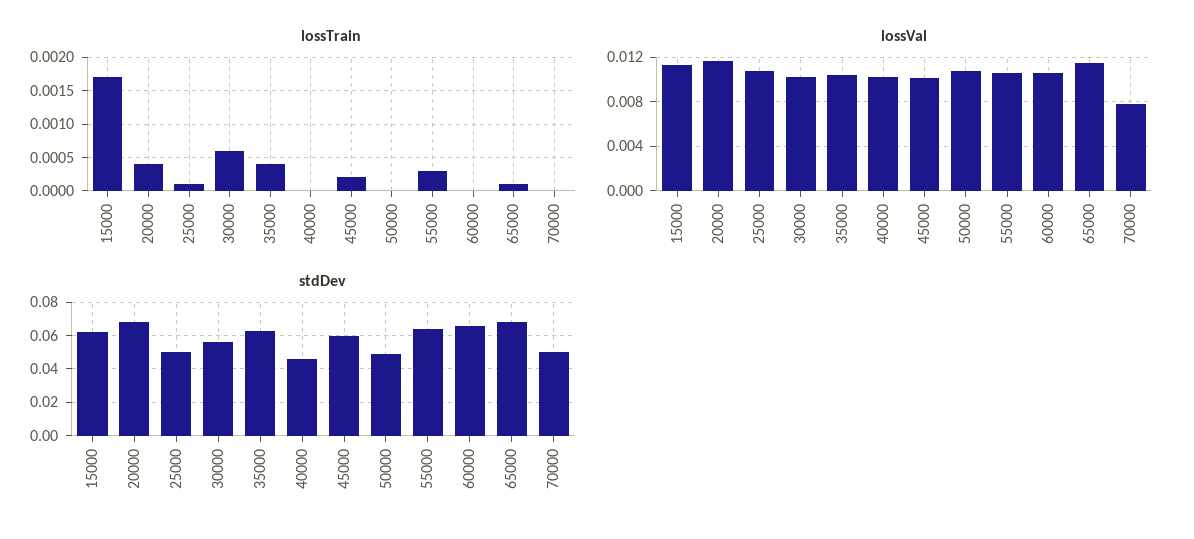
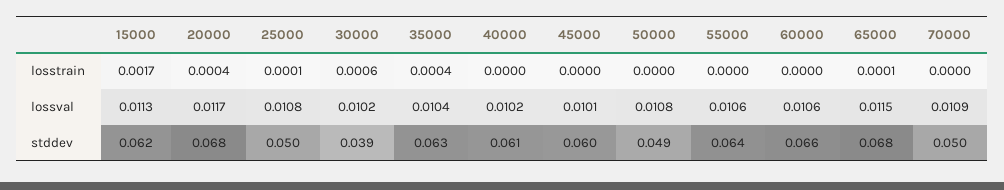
  {
    "lossTrain": {
      "15000": 0.0017,
      "20000": 0.0004,
      "25000": 0.0001,
      "30000": 0.0006,
      "35000": 0.0004,
      "40000": 0,
-     "45000": 0.0002,
+     "45000": 0,
      "50000": 0,
-     "55000": 0.0003,
+     "55000": 0,
      "60000": 0,
      "65000": 0.0001,
      "70000": 0
    },
    "lossVal": {
      "15000": 0.0113,
      "20000": 0.0117,
      "25000": 0.0108,
      "30000": 0.0102,
      "35000": 0.0104,
      "40000": 0.0102,
      "45000": 0.0101,
      "50000": 0.0108,
      "55000": 0.0106,
      "60000": 0.0106,
      "65000": 0.0115,
-     "70000": 0.008
+     "70000": 0.0109
    },
    "stdDev": {
      "15000": 0.062,
      "20000": 0.068,
      "25000": 0.05,
-     "30000": 0.055,
+     "30000": 0.039,
      "35000": 0.063,
-     "40000": 0.045,
+     "40000": 0.061,
      "45000": 0.06,
      "50000": 0.049,
      "55000": 0.064,
      "60000": 0.066,
      "65000": 0.068,
      "70000": 0.05
    }
  }

